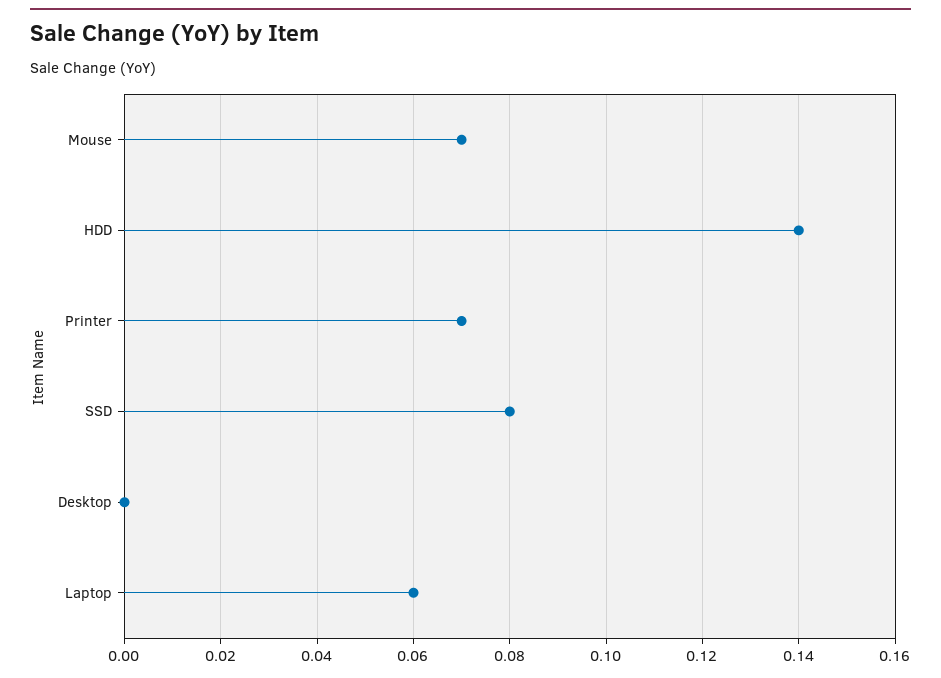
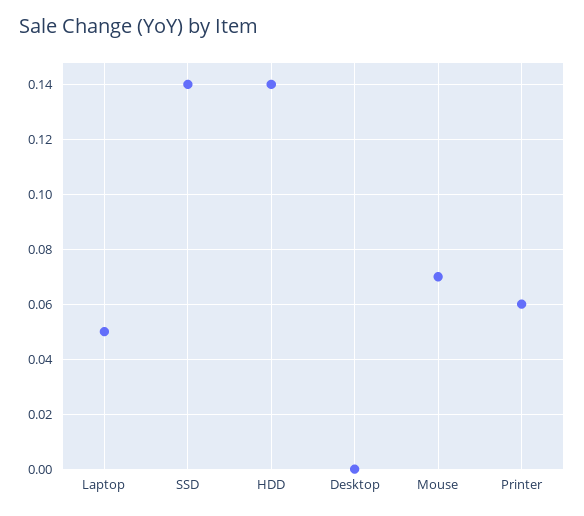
  {
    "Mouse": 0.07,
    "HDD": 0.14,
-   "Printer": 0.07,
+   "Printer": 0.06,
-   "SSD": 0.08,
+   "SSD": 0.14,
    "Desktop": 0,
-   "Laptop": 0.06
+   "Laptop": 0.05
  }

